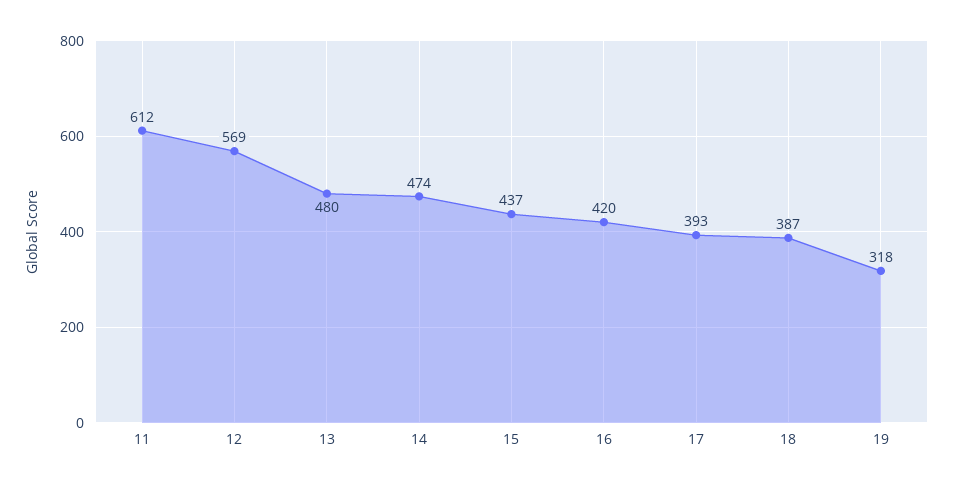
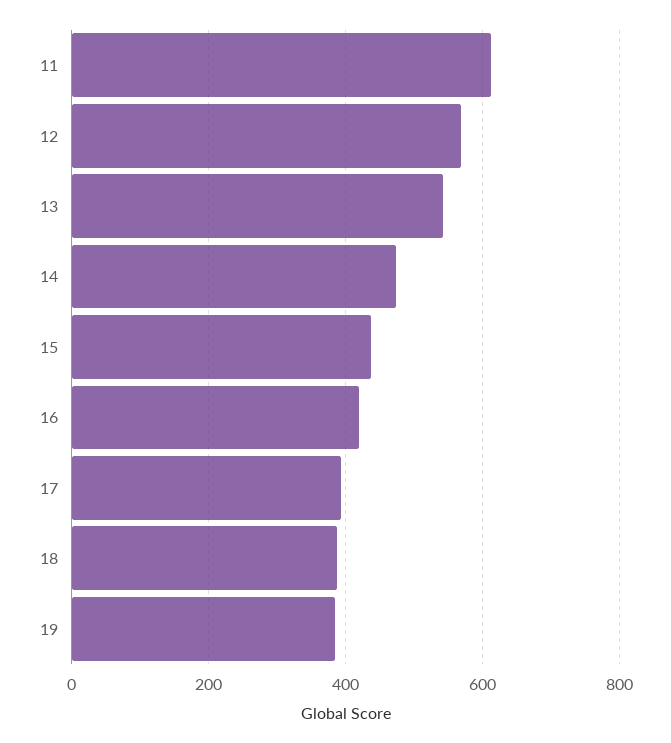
  {
    "11": 612,
    "12": 569,
-   "13": 480,
+   "13": 540,
    "14": 474,
    "15": 437,
    "16": 420,
    "17": 393,
    "18": 387,
-   "19": 318
+   "19": 380
  }

